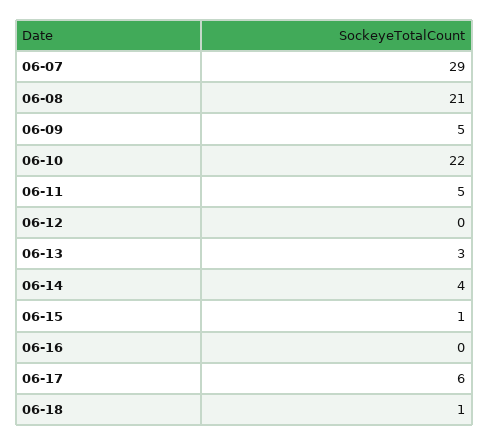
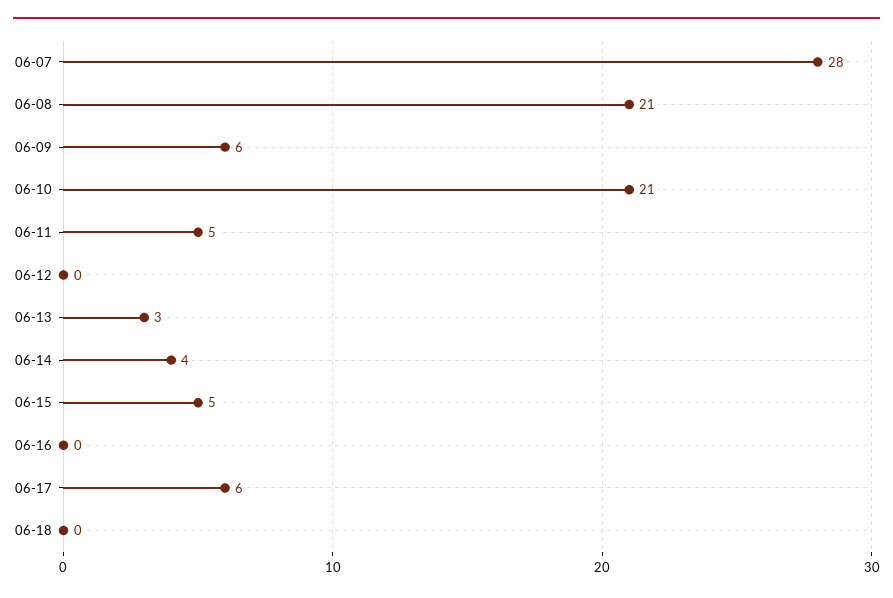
  {
-   "06-07": 29,
+   "06-07": 28,
    "06-08": 21,
-   "06-09": 5,
+   "06-09": 6,
-   "06-10": 22,
+   "06-10": 21,
    "06-11": 5,
    "06-12": 0,
    "06-13": 3,
    "06-14": 4,
-   "06-15": 1,
+   "06-15": 5,
    "06-16": 0,
    "06-17": 6,
-   "06-18": 1
+   "06-18": 0
  }

